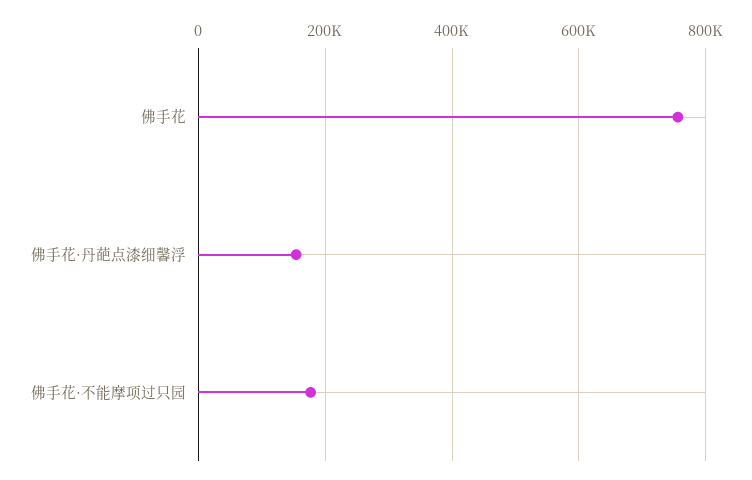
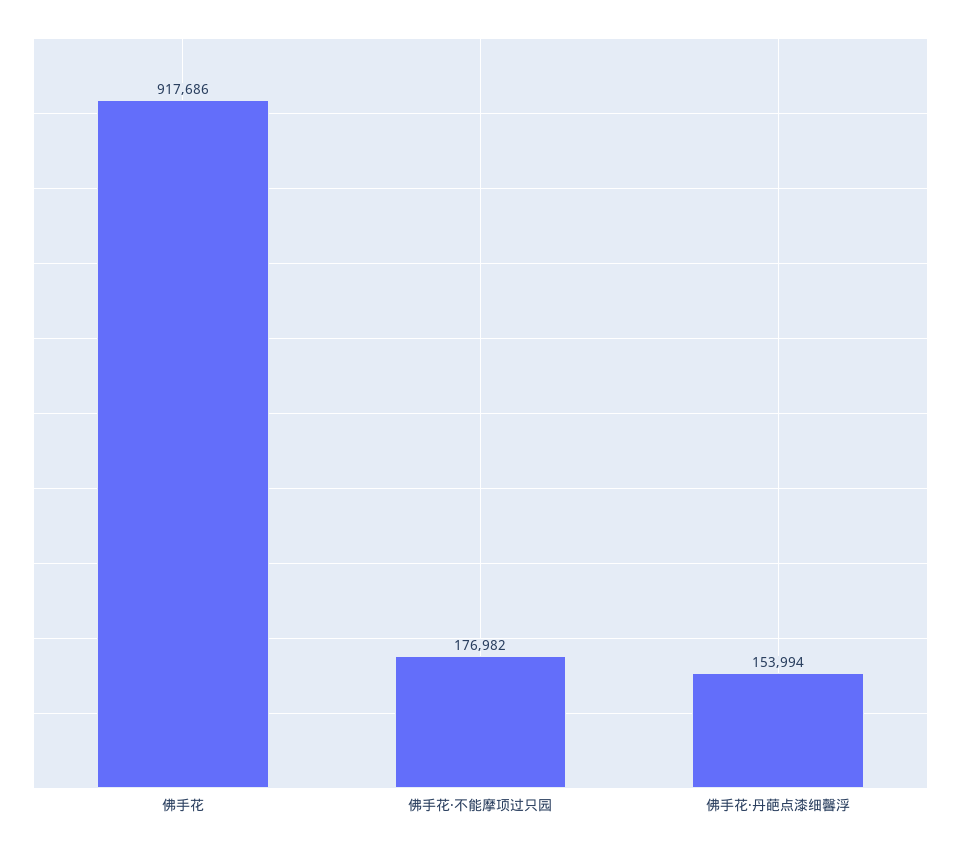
  {
-   "佛手花": 760000,
+   "佛手花": 917686,
    "佛手花·丹葩点漆细馨浮": 153994,
    "佛手花·不能摩项过只园": 176982
  }

